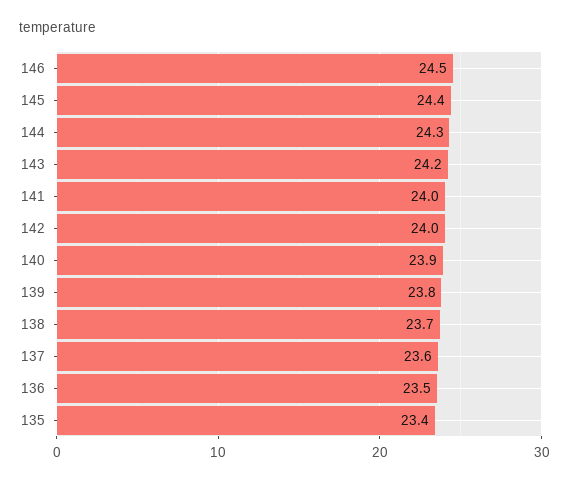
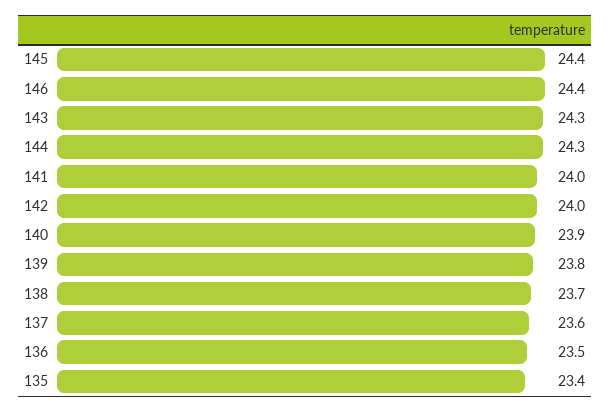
  {
-   "146": 24.5,
+   "146": 24.4,
    "145": 24.4,
    "144": 24.3,
-   "143": 24.2,
+   "143": 24.3,
    "141": 24,
    "142": 24,
    "140": 23.9,
    "139": 23.8,
    "138": 23.7,
    "137": 23.6,
    "136": 23.5,
    "135": 23.4
  }

